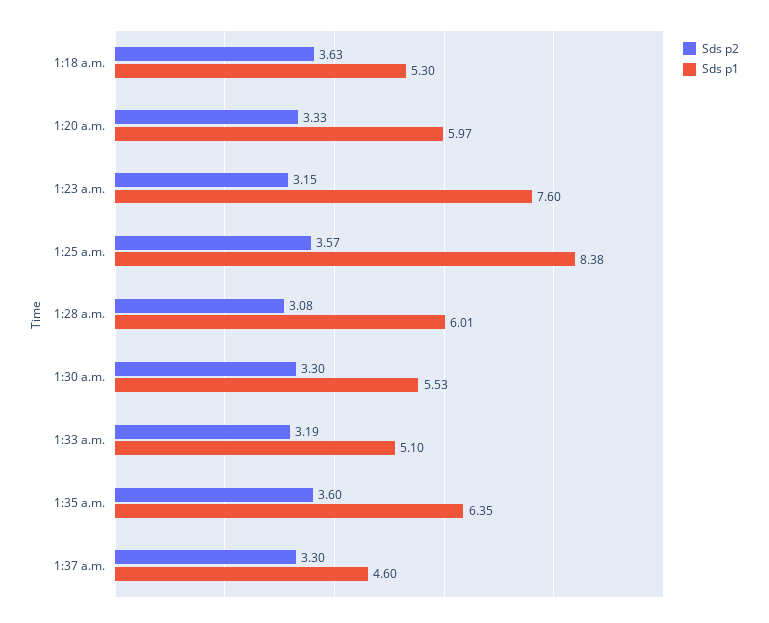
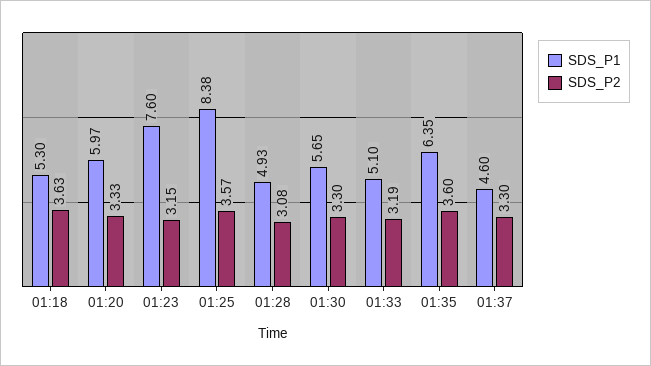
  {
    "Sds p2": {
      "1:18 a.m.": 3.63,
      "1:20 a.m.": 3.33,
      "1:23 a.m.": 3.15,
      "1:25 a.m.": 3.57,
      "1:28 a.m.": 3.08,
      "1:30 a.m.": 3.3,
      "1:33 a.m.": 3.19,
      "1:35 a.m.": 3.6,
      "1:37 a.m.": 3.3
    },
    "Sds p1": {
      "1:18 a.m.": 5.3,
      "1:20 a.m.": 5.97,
      "1:23 a.m.": 7.6,
      "1:25 a.m.": 8.38,
-     "1:28 a.m.": 6.01,
+     "1:28 a.m.": 4.93,
-     "1:30 a.m.": 5.53,
+     "1:30 a.m.": 5.65,
      "1:33 a.m.": 5.1,
      "1:35 a.m.": 6.35,
      "1:37 a.m.": 4.6
    }
  }

